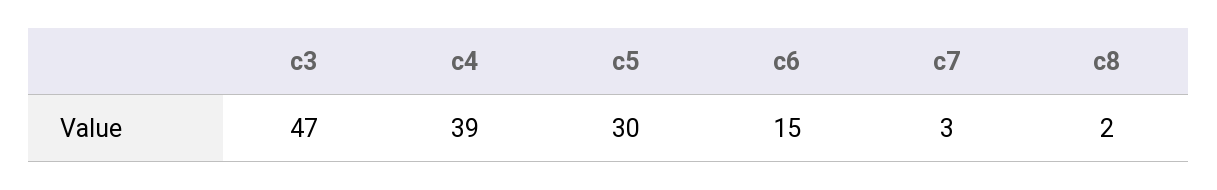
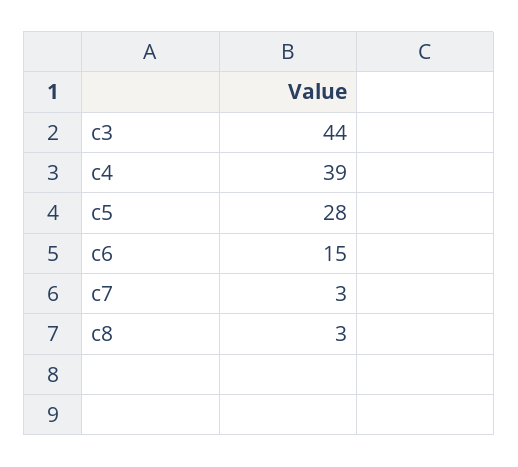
  {
-   "c3": 47,
+   "c3": 44,
    "c4": 39,
-   "c5": 30,
+   "c5": 28,
    "c6": 15,
    "c7": 3,
-   "c8": 2
+   "c8": 3
  }

